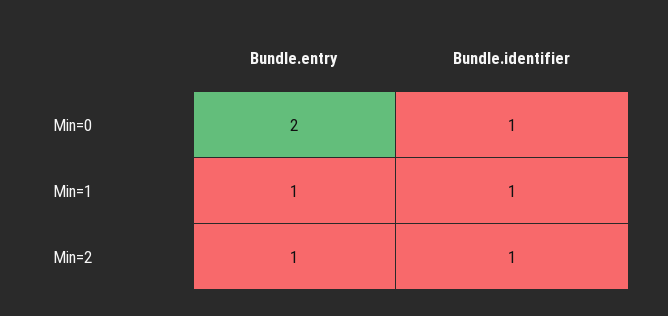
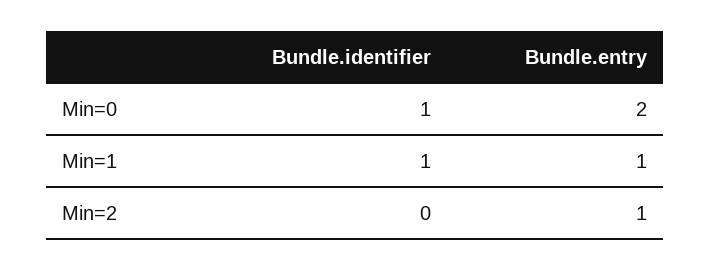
  {
    "Bundle.entry": {
      "Min=0": 2,
      "Min=1": 1,
      "Min=2": 1
    },
    "Bundle.identifier": {
      "Min=0": 1,
      "Min=1": 1,
-     "Min=2": 1
+     "Min=2": 0
    }
  }

